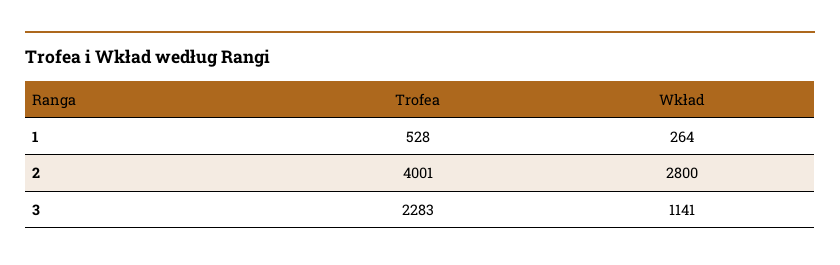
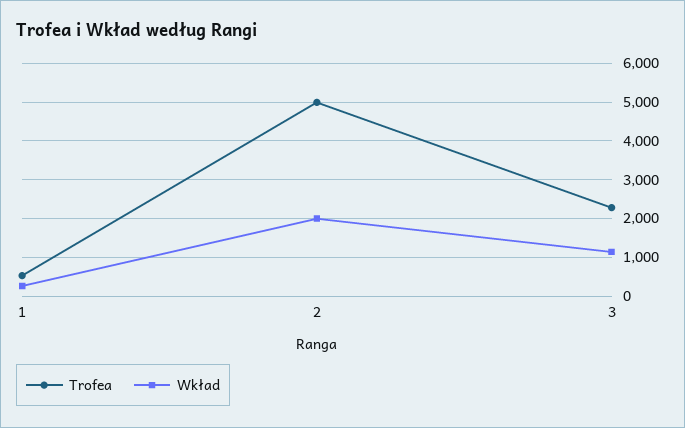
  {
    "Trofea": {
      "1": 528,
-     "2": 4001,
+     "2": 5000,
      "3": 2283
    },
    "Wkład": {
      "1": 264,
-     "2": 2800,
+     "2": 2000,
      "3": 1141
    }
  }

